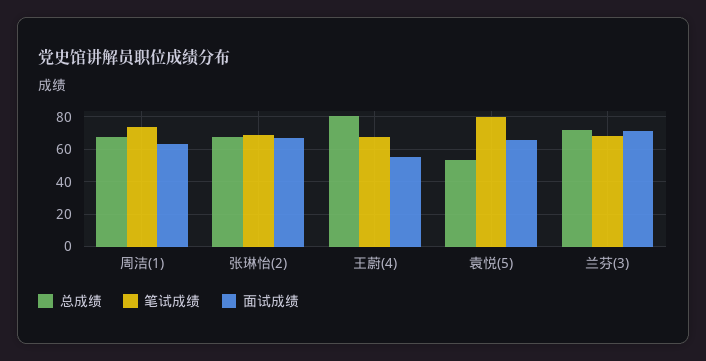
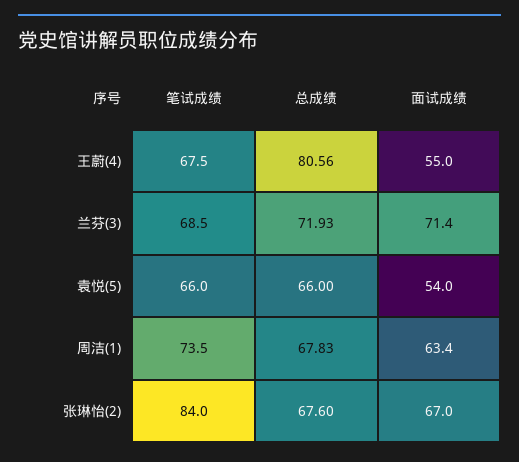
  {
    "总成绩": {
      "周洁(1)": 67.83,
      "张琳怡(2)": 67.6,
      "王蔚(4)": 80.56,
-     "袁悦(5)": 55,
+     "袁悦(5)": 66,
      "兰芬(3)": 71.93
    },
    "笔试成绩": {
      "周洁(1)": 73.5,
-     "张琳怡(2)": 70,
+     "张琳怡(2)": 84,
      "王蔚(4)": 67.5,
-     "袁悦(5)": 80,
+     "袁悦(5)": 66,
      "兰芬(3)": 68.5
    },
    "面试成绩": {
      "周洁(1)": 63.4,
      "张琳怡(2)": 67,
      "王蔚(4)": 55,
-     "袁悦(5)": 65,
+     "袁悦(5)": 54,
      "兰芬(3)": 71.4
    }
  }

